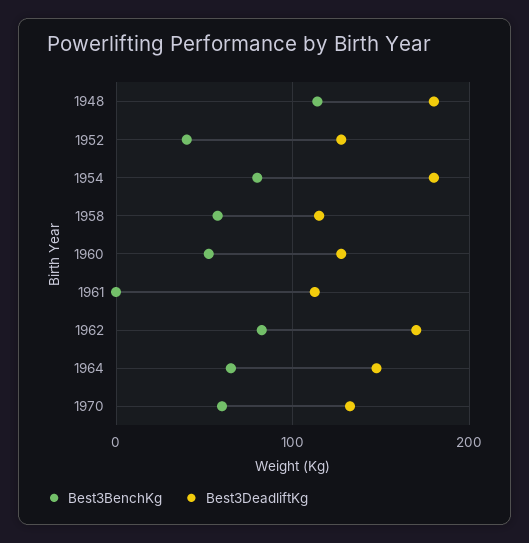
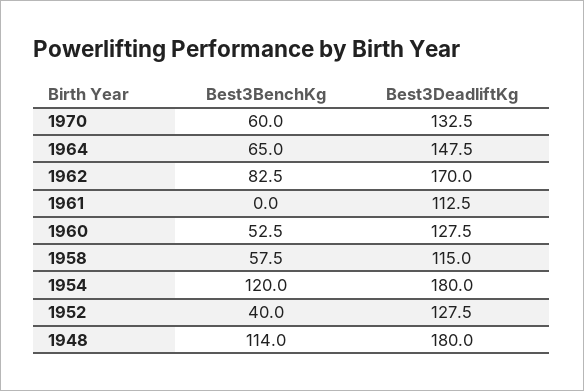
  {
    "Best3BenchKg": {
      "1948": 114,
      "1952": 40,
-     "1954": 80,
+     "1954": 120,
      "1958": 57.5,
      "1960": 52.5,
      "1961": 0,
      "1962": 82.5,
      "1964": 65,
      "1970": 60
    },
    "Best3DeadliftKg": {
      "1948": 180,
      "1952": 127.5,
      "1954": 180,
      "1958": 115,
      "1960": 127.5,
      "1961": 112.5,
      "1962": 170,
      "1964": 147.5,
      "1970": 132.5
    }
  }

